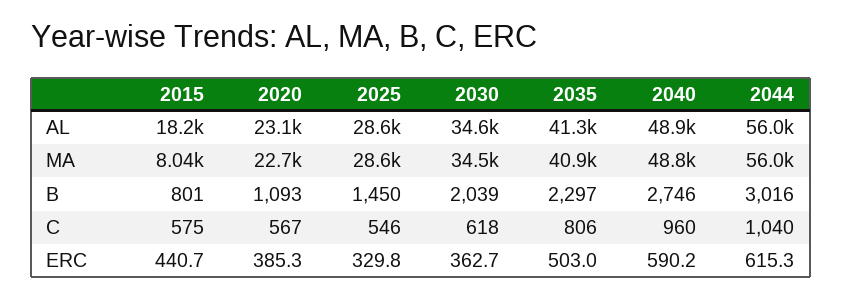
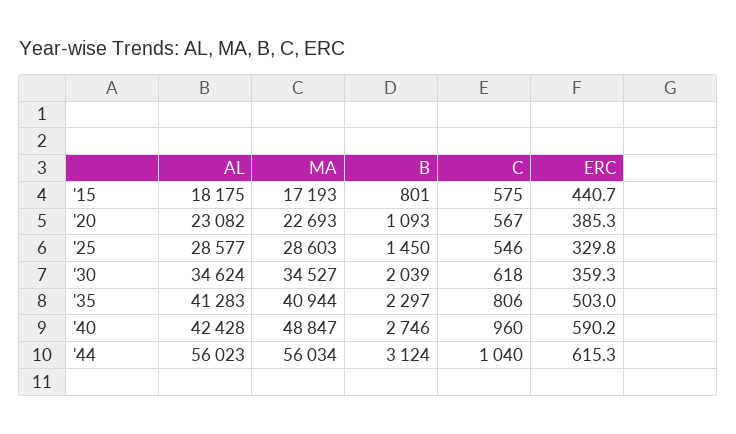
  {
    "2015": {
      "AL": 18175,
-     "MA": 8040,
+     "MA": 17193,
      "B": 801,
      "C": 575,
      "ERC": 440.7
    },
    "2020": {
      "AL": 23082,
      "MA": 22693,
      "B": 1093,
      "C": 567,
      "ERC": 385.3
    },
    "2025": {
      "AL": 28577,
      "MA": 28603,
      "B": 1450,
      "C": 546,
      "ERC": 329.8
    },
    "2030": {
      "AL": 34624,
      "MA": 34527,
      "B": 2039,
      "C": 618,
-     "ERC": 362.7
+     "ERC": 359.3
    },
    "2035": {
      "AL": 41283,
      "MA": 40944,
      "B": 2297,
      "C": 806,
      "ERC": 503
    },
    "2040": {
-     "AL": 48900,
+     "AL": 42428,
      "MA": 48847,
      "B": 2746,
      "C": 960,
      "ERC": 590.2
    },
    "2044": {
      "AL": 56023,
      "MA": 56034,
-     "B": 3016,
+     "B": 3124,
      "C": 1040,
      "ERC": 615.3
    }
  }

